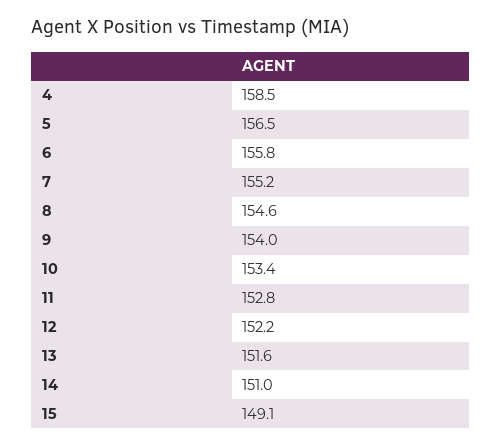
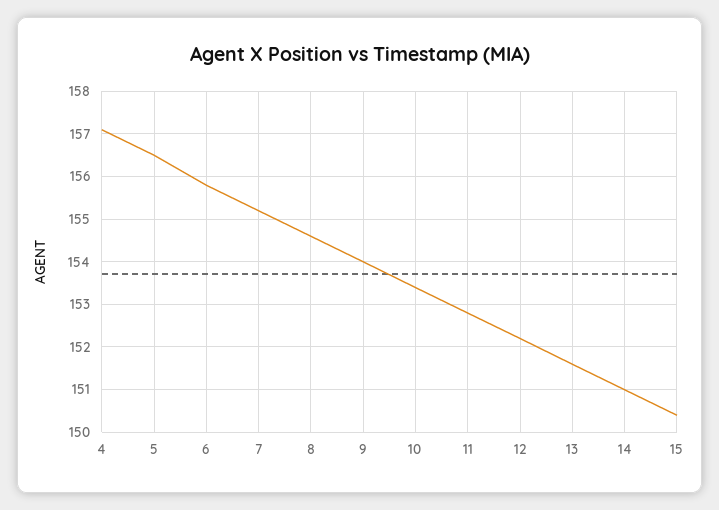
  {
-   "4": 158.5,
+   "4": 157,
    "5": 156.5,
    "6": 155.8,
    "7": 155.2,
    "8": 154.6,
    "9": 154,
    "10": 153.4,
    "11": 152.8,
    "12": 152.2,
    "13": 151.6,
    "14": 151,
-   "15": 149.1
+   "15": 150.5
  }

